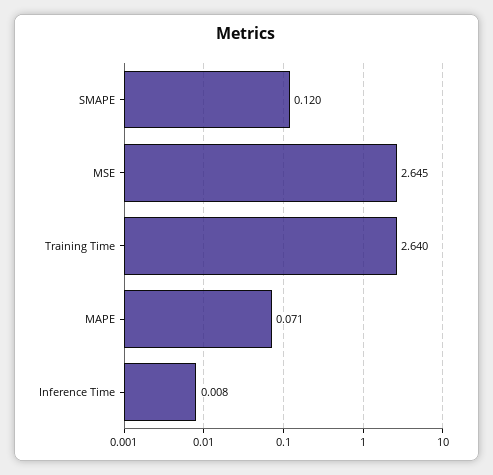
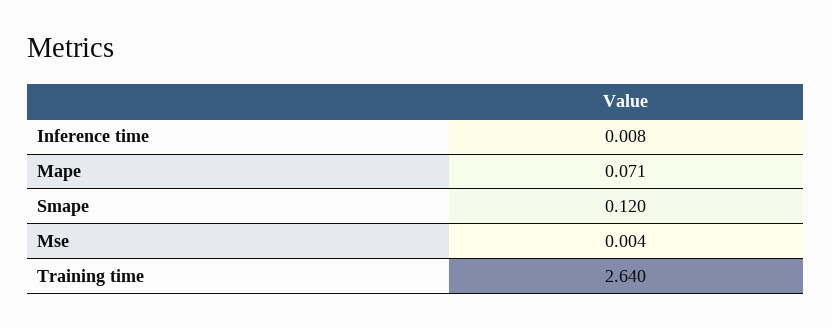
  {
    "SMAPE": 0.12,
-   "MSE": 2.645,
+   "MSE": 0.004,
    "Training Time": 2.64,
    "MAPE": 0.071,
    "Inference Time": 0.008
  }

